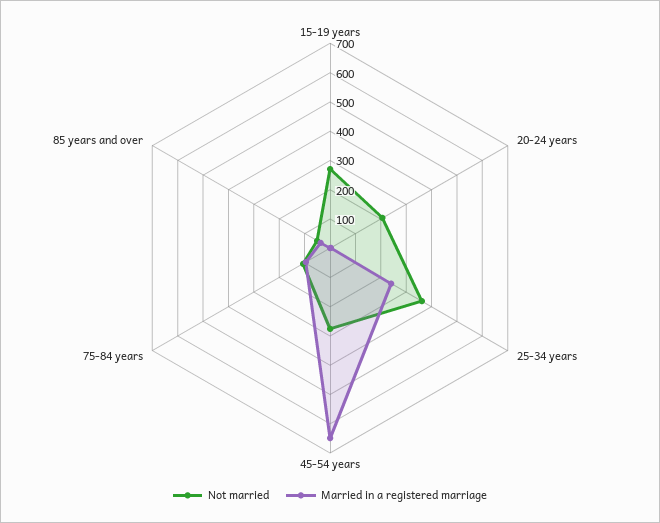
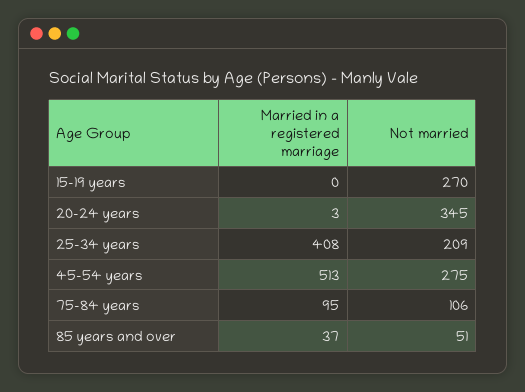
  {
    "Not married": {
      "15-19 years": 270,
-     "20-24 years": 200,
+     "20-24 years": 345,
-     "25-34 years": 350,
+     "25-34 years": 209,
      "45-54 years": 275,
      "75-84 years": 106,
      "85 years and over": 51
    },
    "Married in a registered marriage": {
      "15-19 years": 0,
      "20-24 years": 3,
-     "25-34 years": 250,
+     "25-34 years": 408,
-     "45-54 years": 650,
+     "45-54 years": 513,
      "75-84 years": 95,
      "85 years and over": 37
    }
  }

